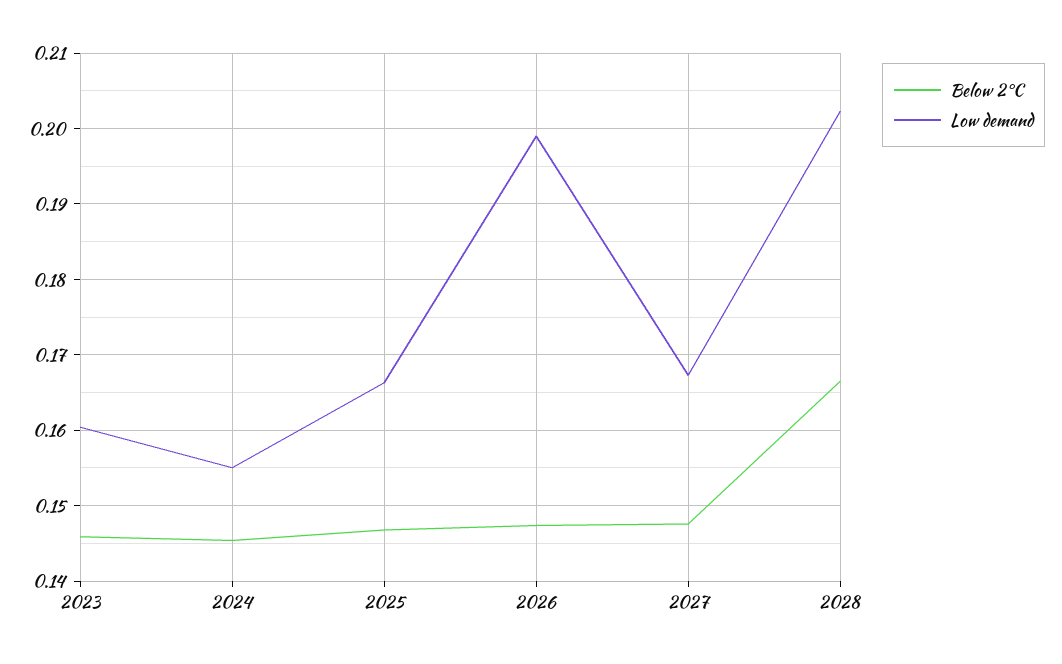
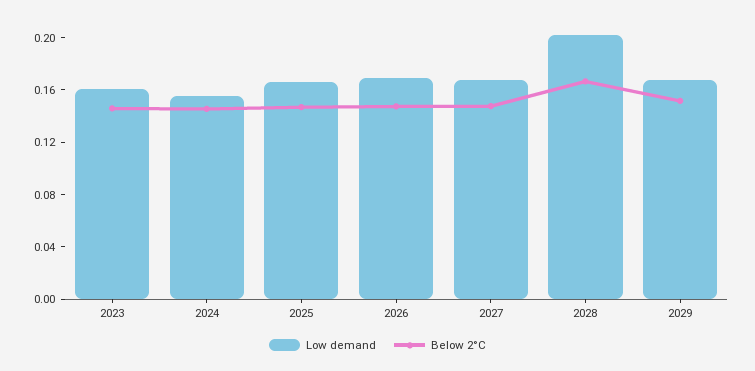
  {
    "Below 2°C": {
      "2023": 0.146,
      "2024": 0.145,
      "2025": 0.147,
      "2026": 0.147,
      "2027": 0.148,
-     "2028": 0.167
+     "2028": 0.167,
+     "2029": 0.15
    },
    "Low demand": {
      "2023": 0.16,
      "2024": 0.155,
      "2025": 0.166,
-     "2026": 0.199,
+     "2026": 0.17,
      "2027": 0.167,
-     "2028": 0.202
+     "2028": 0.202,
+     "2029": 0.17
    }
  }

